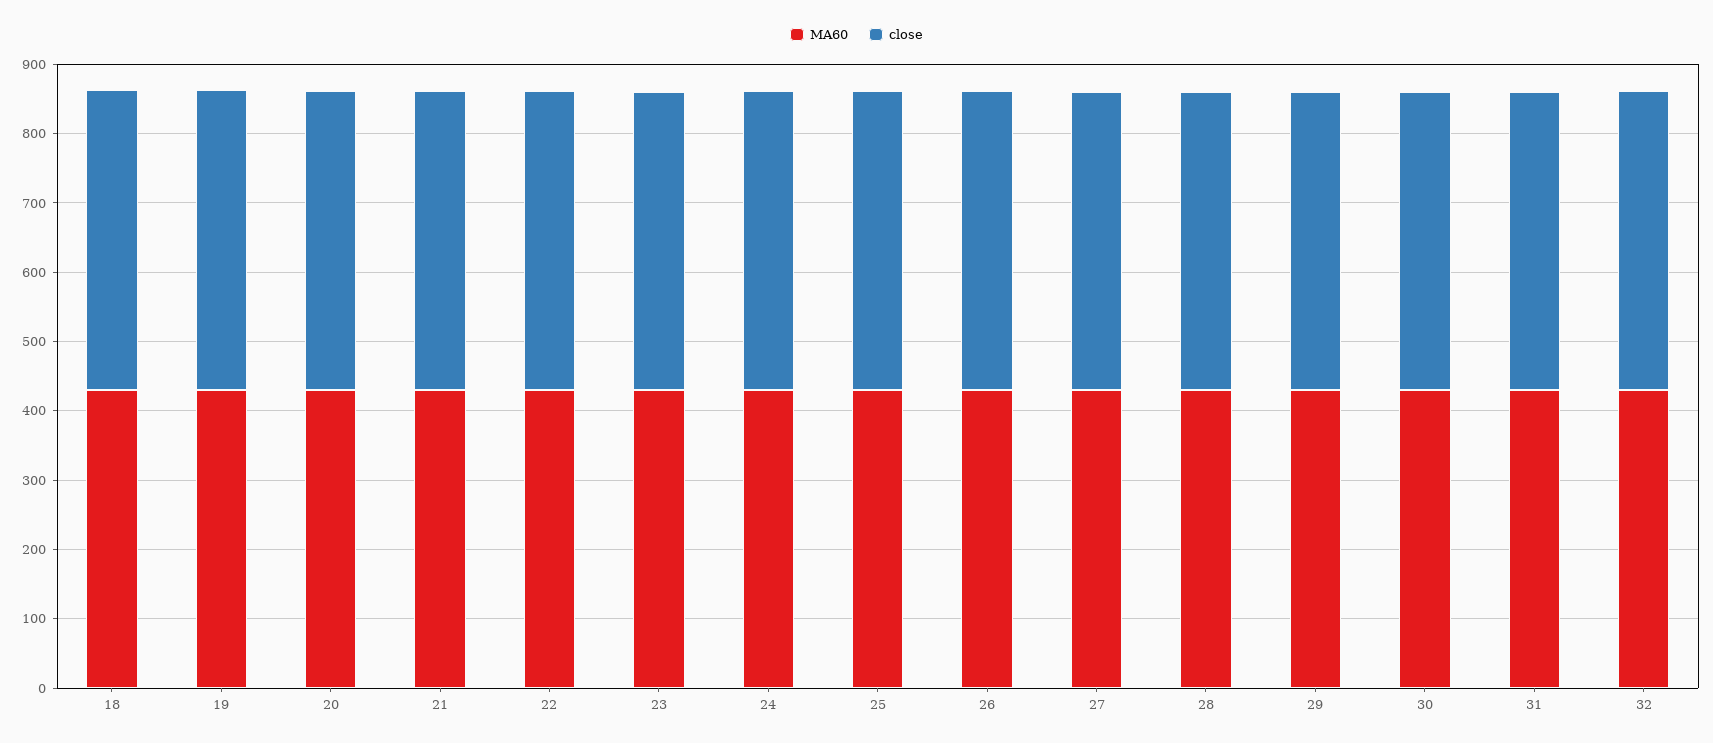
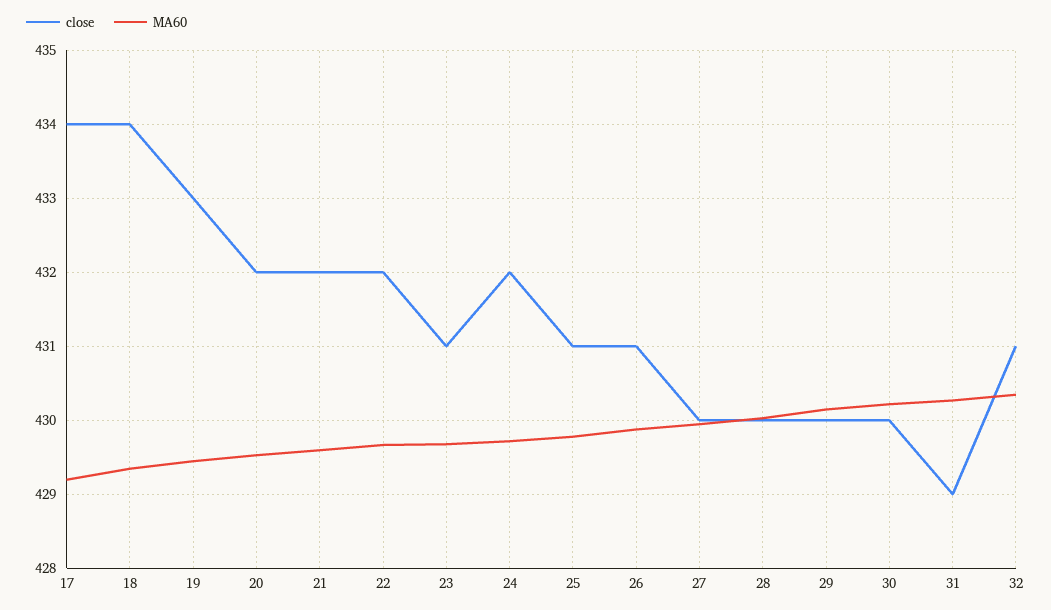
  {
    "MA60": {
      "18": 429.4,
      "19": 429.5,
      "20": 429.5,
      "21": 429.6,
      "22": 429.7,
      "23": 429.7,
      "24": 429.7,
      "25": 429.8,
      "26": 429.9,
      "27": 430,
      "28": 430,
      "29": 430.2,
      "30": 430.2,
      "31": 430.3,
-     "32": 430.4
+     "32": 430.4,
+     "17": 429.2
    },
    "close": {
      "18": 434,
      "19": 433,
      "20": 432,
      "21": 432,
      "22": 432,
      "23": 431,
      "24": 432,
      "25": 431,
      "26": 431,
      "27": 430,
      "28": 430,
      "29": 430,
      "30": 430,
      "31": 429,
-     "32": 431
+     "32": 431,
+     "17": 434
    }
  }

